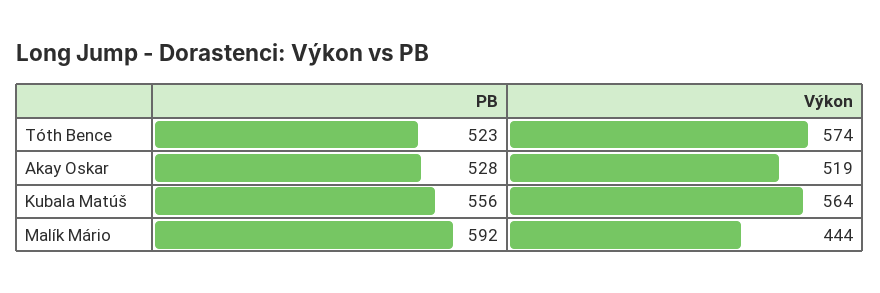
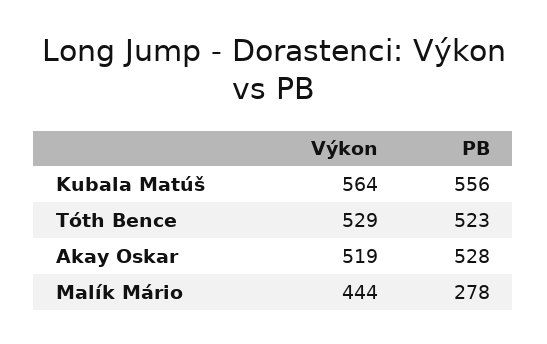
  {
    "PB": {
      "Tóth Bence": 523,
      "Akay Oskar": 528,
      "Kubala Matúš": 556,
-     "Malík Mário": 592
+     "Malík Mário": 278
    },
    "Výkon": {
-     "Tóth Bence": 574,
+     "Tóth Bence": 529,
      "Akay Oskar": 519,
      "Kubala Matúš": 564,
      "Malík Mário": 444
    }
  }

